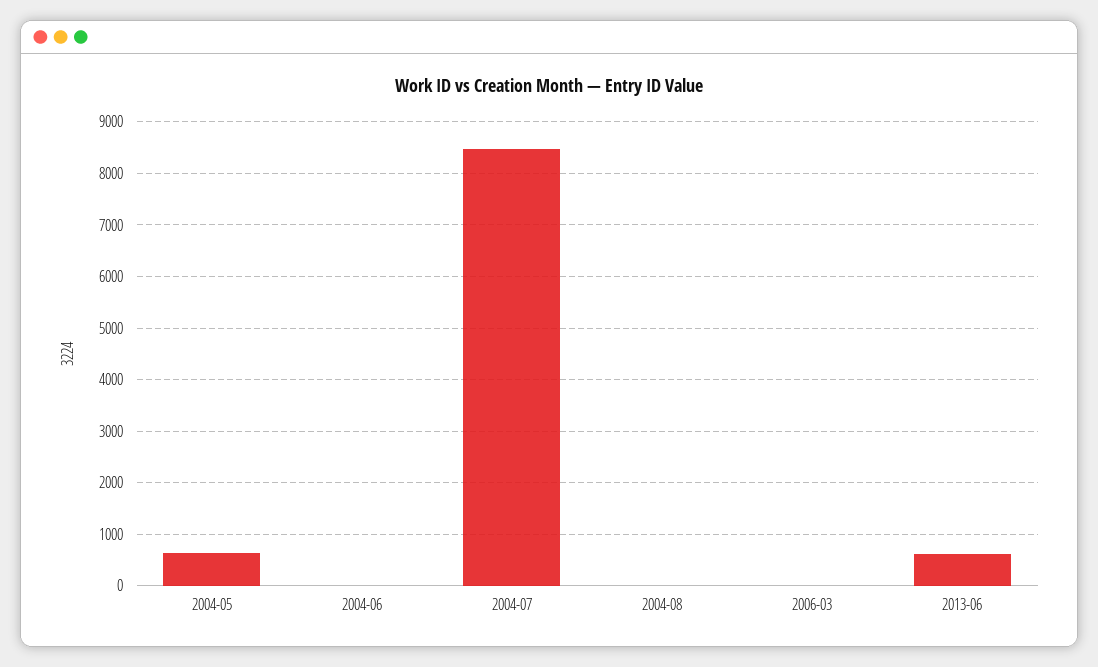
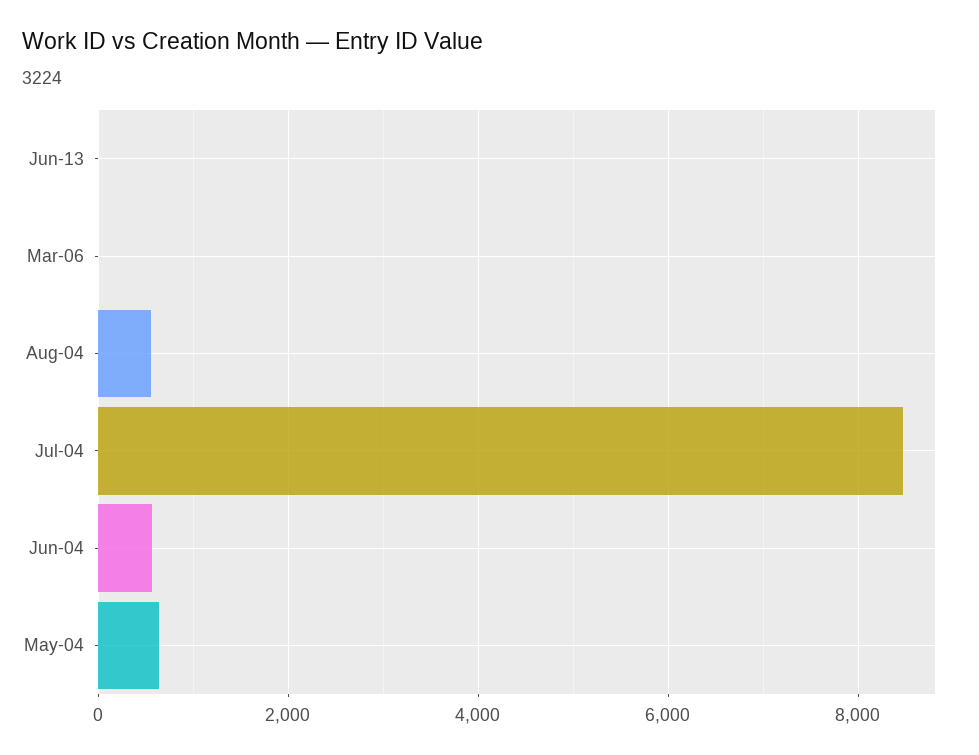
  {
    "2004-05": 600,
-   "2004-06": 0,
+   "2004-06": 600,
    "2004-07": 8400,
-   "2004-08": 0,
+   "2004-08": 600,
    "2006-03": 0,
-   "2013-06": 600
+   "2013-06": 0
  }

